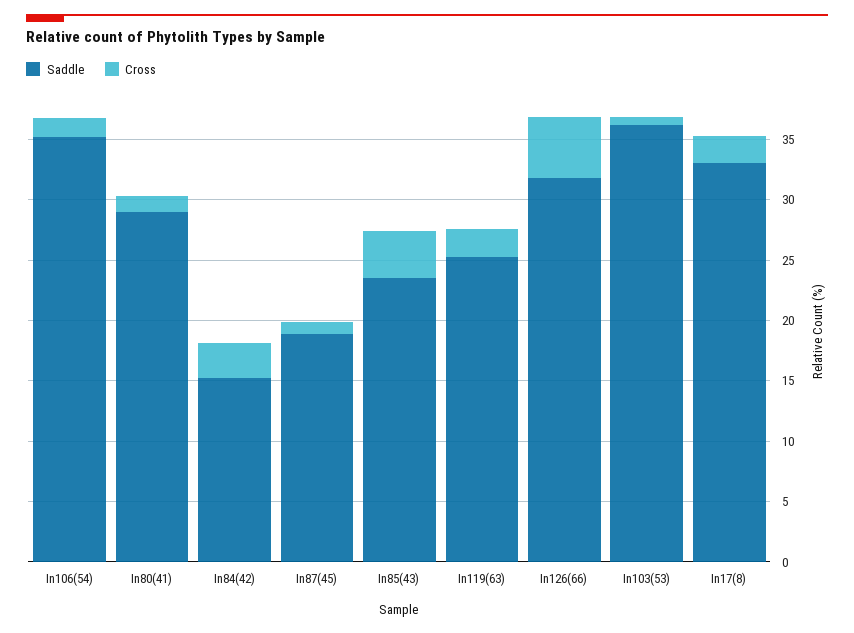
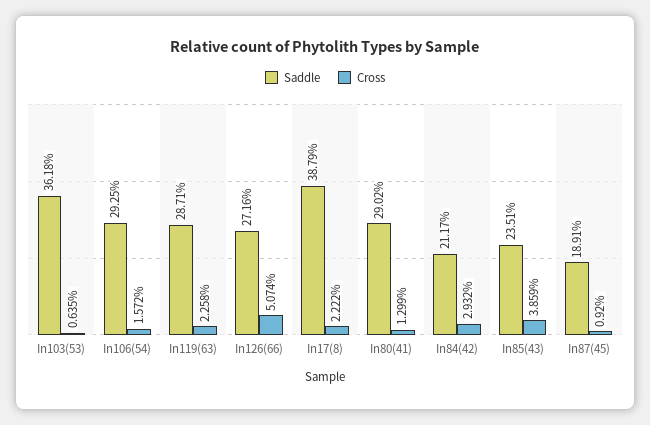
  {
    "Saddle": {
-     "In106(54)": 35,
+     "In106(54)": 29.25,
      "In80(41)": 29.02,
-     "In84(42)": 15,
+     "In84(42)": 21.17,
      "In87(45)": 18.91,
      "In85(43)": 23.51,
-     "In119(63)": 25,
+     "In119(63)": 28.71,
-     "In126(66)": 32,
+     "In126(66)": 27.16,
      "In103(53)": 36.18,
-     "In17(8)": 33
+     "In17(8)": 38.79
    },
    "Cross": {
      "In106(54)": 1.572,
      "In80(41)": 1.299,
      "In84(42)": 2.932,
      "In87(45)": 0.92,
      "In85(43)": 3.859,
      "In119(63)": 2.258,
      "In126(66)": 5.074,
      "In103(53)": 0.635,
      "In17(8)": 2.222
    }
  }

